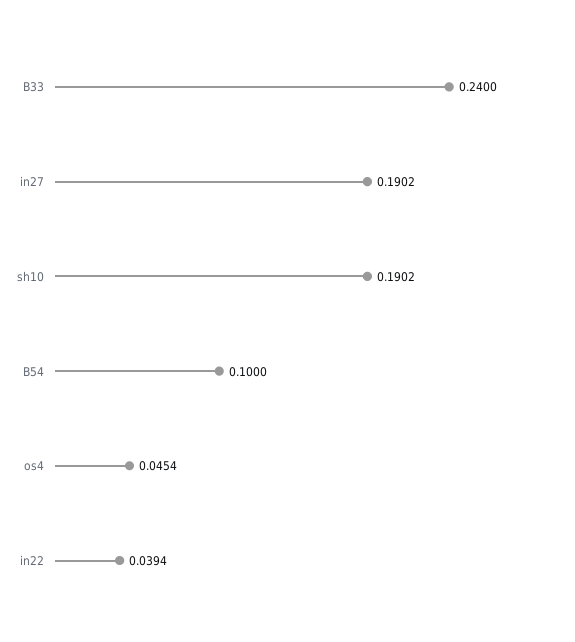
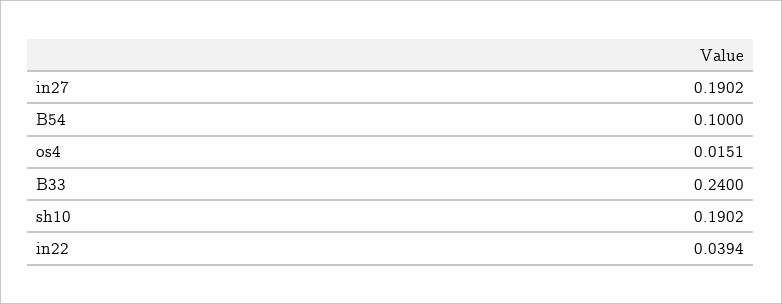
  {
    "B33": 0.24,
    "in27": 0.1902,
    "sh10": 0.1902,
    "B54": 0.1,
-   "os4": 0.0454,
+   "os4": 0.0151,
    "in22": 0.0394
  }

